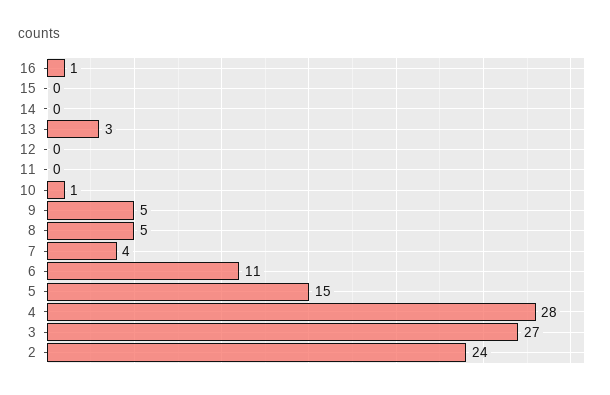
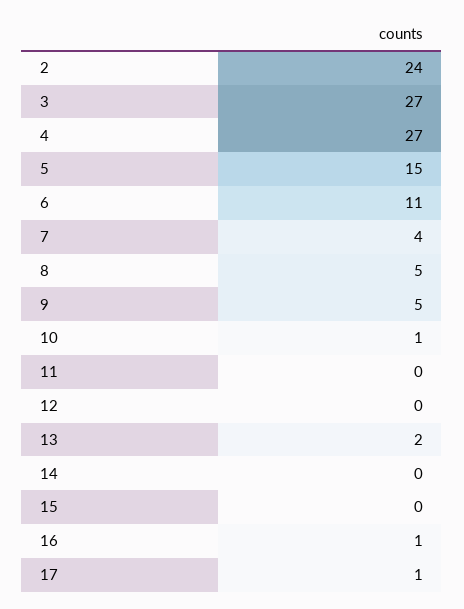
  {
    "16": 1,
    "15": 0,
    "14": 0,
-   "13": 3,
+   "13": 2,
    "12": 0,
    "11": 0,
    "10": 1,
    "9": 5,
    "8": 5,
    "7": 4,
    "6": 11,
    "5": 15,
-   "4": 28,
+   "4": 27,
    "3": 27,
-   "2": 24
+   "2": 24,
+   "17": 1
  }

